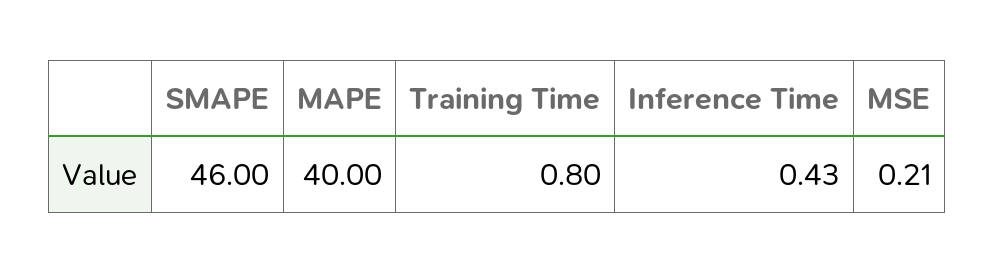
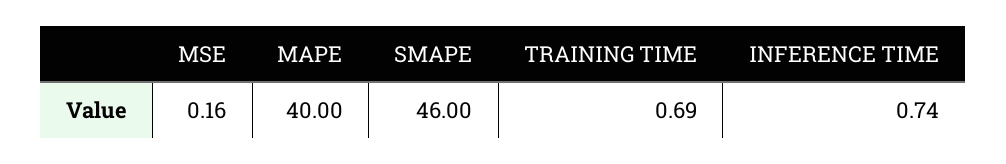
  {
    "SMAPE": 46,
    "MAPE": 40,
-   "Training Time": 0.8,
+   "Training Time": 0.69,
-   "Inference Time": 0.43,
+   "Inference Time": 0.74,
-   "MSE": 0.21
+   "MSE": 0.16
  }

